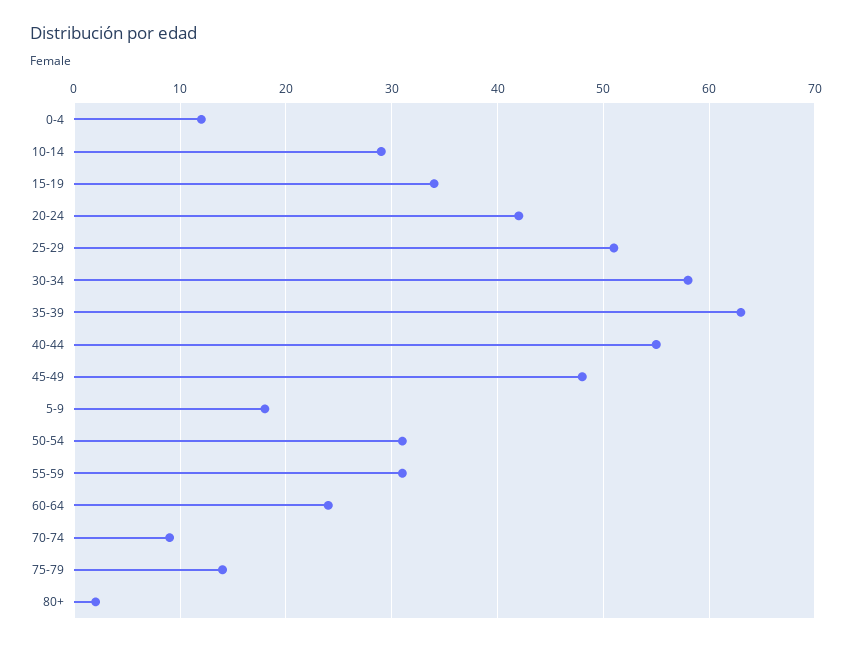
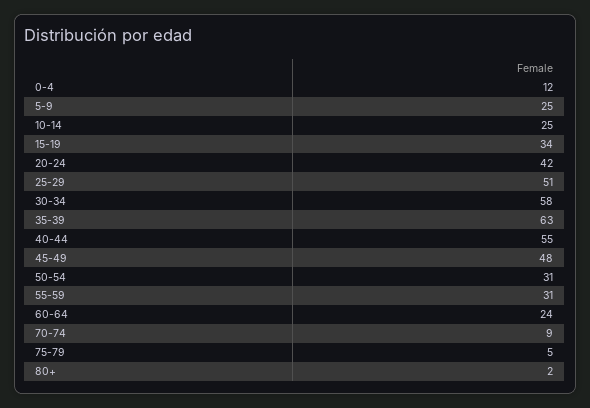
  {
    "0-4": 12,
-   "10-14": 29,
+   "10-14": 25,
    "15-19": 34,
    "20-24": 42,
    "25-29": 51,
    "30-34": 58,
    "35-39": 63,
    "40-44": 55,
    "45-49": 48,
-   "5-9": 18,
+   "5-9": 25,
    "50-54": 31,
    "55-59": 31,
    "60-64": 24,
    "70-74": 9,
-   "75-79": 14,
+   "75-79": 5,
    "80+": 2
  }

